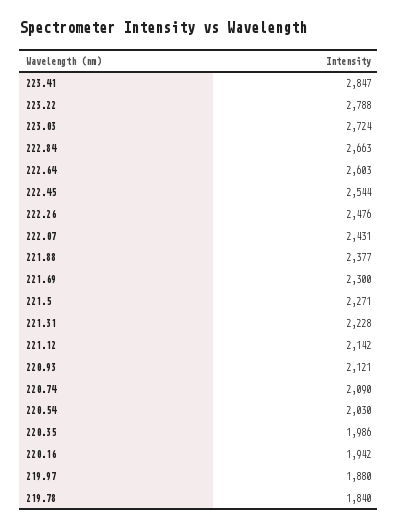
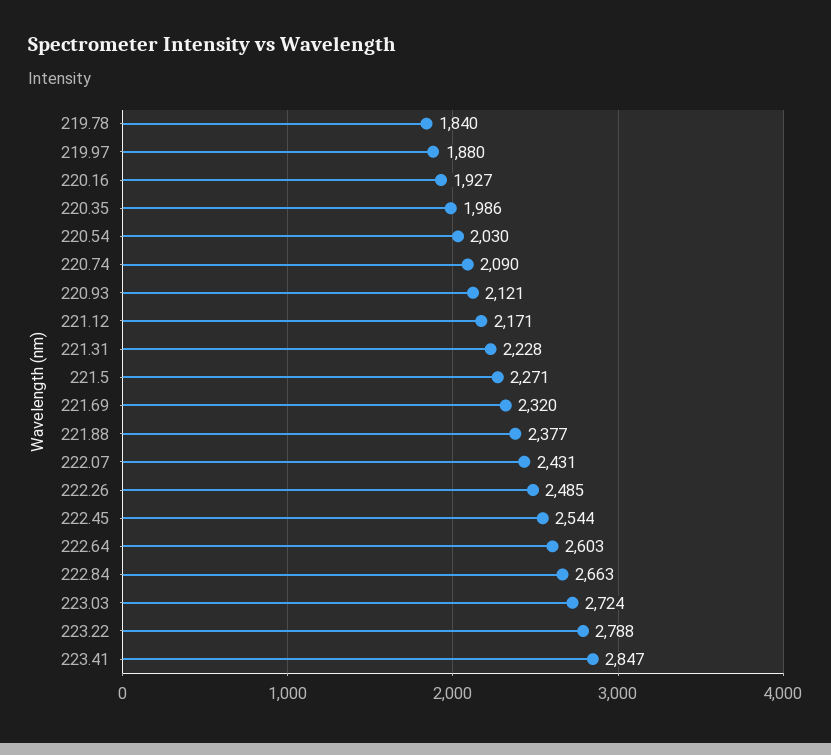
  {
    "223.41": 2847,
    "223.22": 2788,
    "223.03": 2724,
    "222.84": 2663,
    "222.64": 2603,
    "222.45": 2544,
-   "222.26": 2476,
+   "222.26": 2485,
    "222.07": 2431,
    "221.88": 2377,
-   "221.69": 2300,
+   "221.69": 2320,
    "221.5": 2271,
    "221.31": 2228,
-   "221.12": 2142,
+   "221.12": 2171,
    "220.93": 2121,
    "220.74": 2090,
    "220.54": 2030,
    "220.35": 1986,
-   "220.16": 1942,
+   "220.16": 1927,
    "219.97": 1880,
    "219.78": 1840
  }

